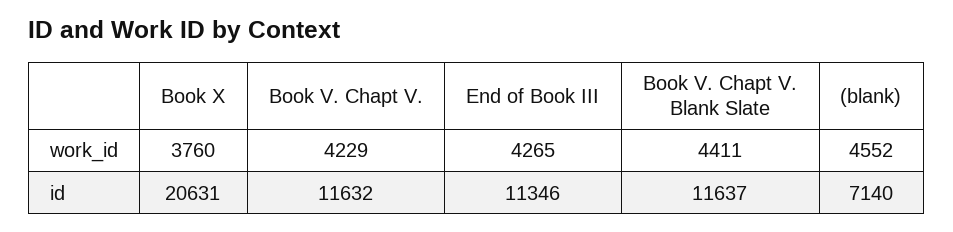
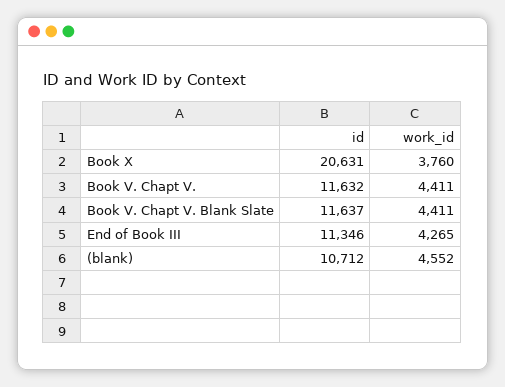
  {
    "Book X": {
      "work_id": 3760,
      "id": 20631
    },
    "Book V. Chapt V.": {
-     "work_id": 4229,
+     "work_id": 4411,
      "id": 11632
    },
    "End of Book III": {
      "work_id": 4265,
      "id": 11346
    },
    "Book V. Chapt V. Blank Slate": {
      "work_id": 4411,
      "id": 11637
    },
    "(blank)": {
      "work_id": 4552,
-     "id": 7140
+     "id": 10712
    }
  }

